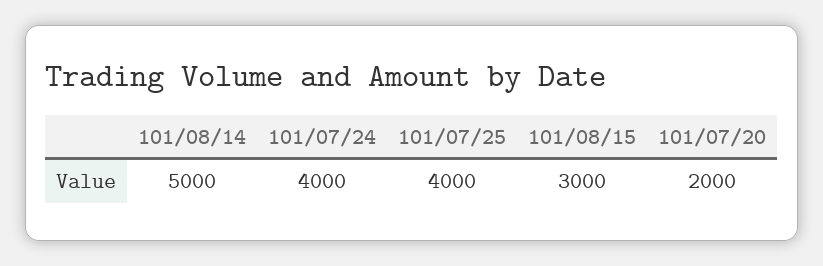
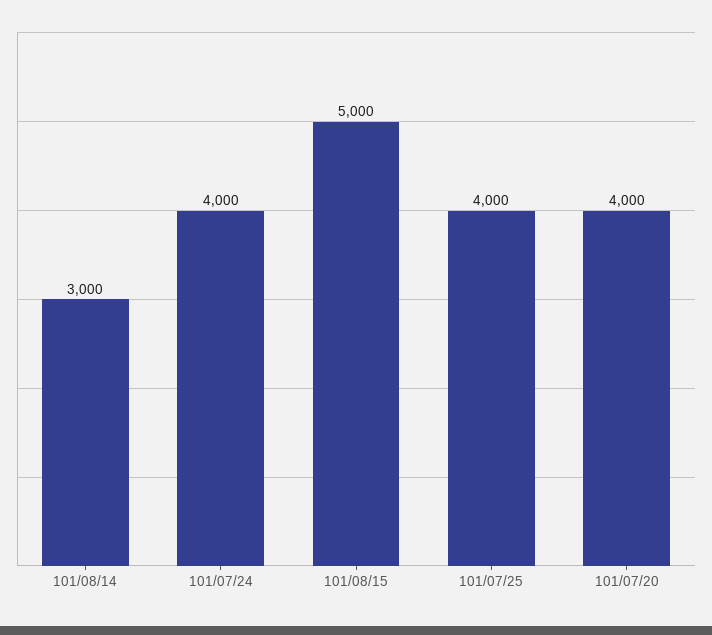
  {
-   "101/08/14": 5000,
+   "101/08/14": 3000,
    "101/07/24": 4000,
    "101/07/25": 4000,
-   "101/08/15": 3000,
+   "101/08/15": 5000,
-   "101/07/20": 2000
+   "101/07/20": 4000
  }

